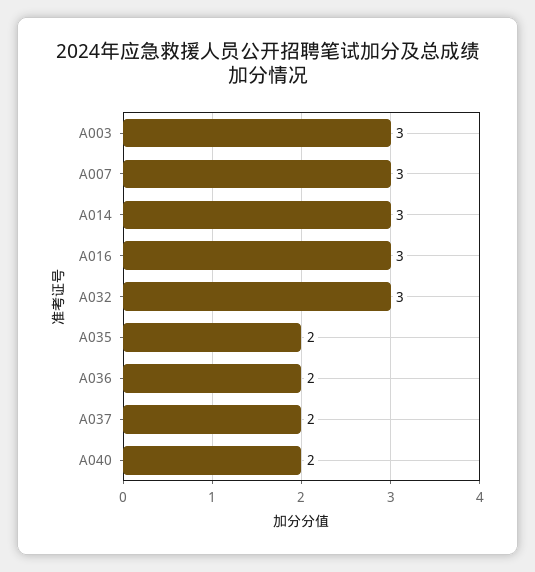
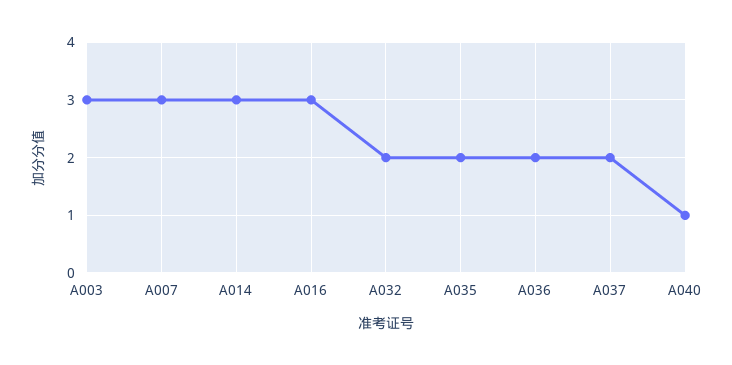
  {
    "A003": 3,
    "A007": 3,
    "A014": 3,
    "A016": 3,
-   "A032": 3,
+   "A032": 2,
    "A035": 2,
    "A036": 2,
    "A037": 2,
-   "A040": 2
+   "A040": 1
  }

